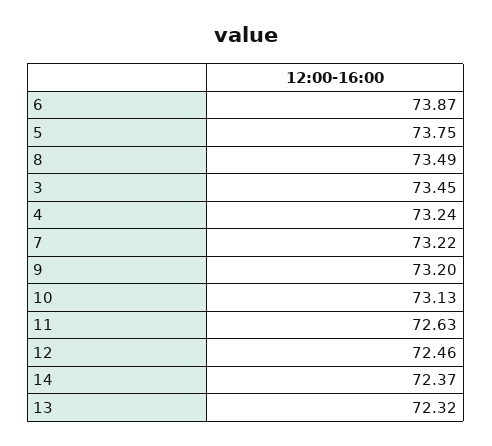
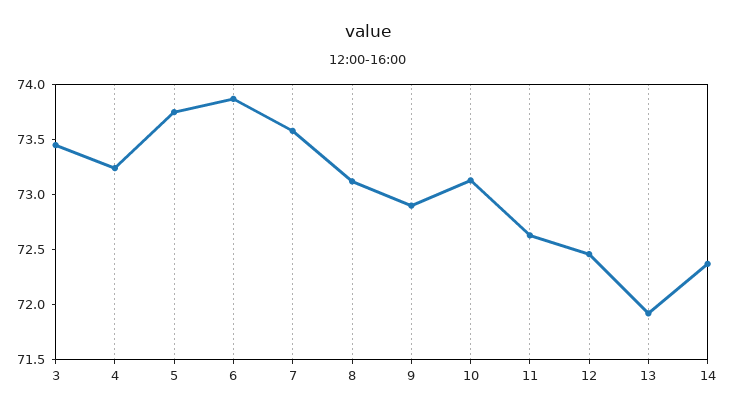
  {
    "6": 73.87,
    "5": 73.75,
-   "8": 73.49,
+   "8": 73.1,
    "3": 73.45,
    "4": 73.24,
-   "7": 73.22,
+   "7": 73.6,
-   "9": 73.2,
+   "9": 72.9,
    "10": 73.13,
    "11": 72.63,
    "12": 72.46,
    "14": 72.37,
-   "13": 72.32
+   "13": 71.9
  }

